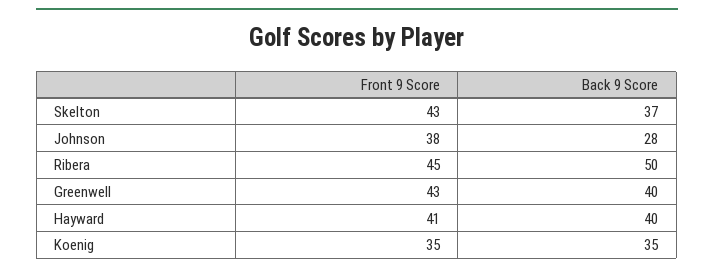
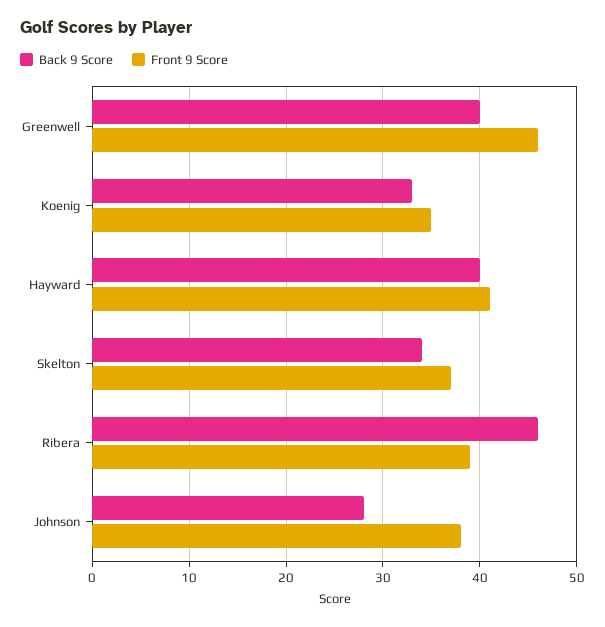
  {
    "Front 9 Score": {
-     "Skelton": 43,
+     "Skelton": 37,
      "Johnson": 38,
-     "Ribera": 45,
+     "Ribera": 39,
-     "Greenwell": 43,
+     "Greenwell": 46,
      "Hayward": 41,
      "Koenig": 35
    },
    "Back 9 Score": {
-     "Skelton": 37,
+     "Skelton": 34,
      "Johnson": 28,
-     "Ribera": 50,
+     "Ribera": 46,
      "Greenwell": 40,
      "Hayward": 40,
-     "Koenig": 35
+     "Koenig": 33
    }
  }

